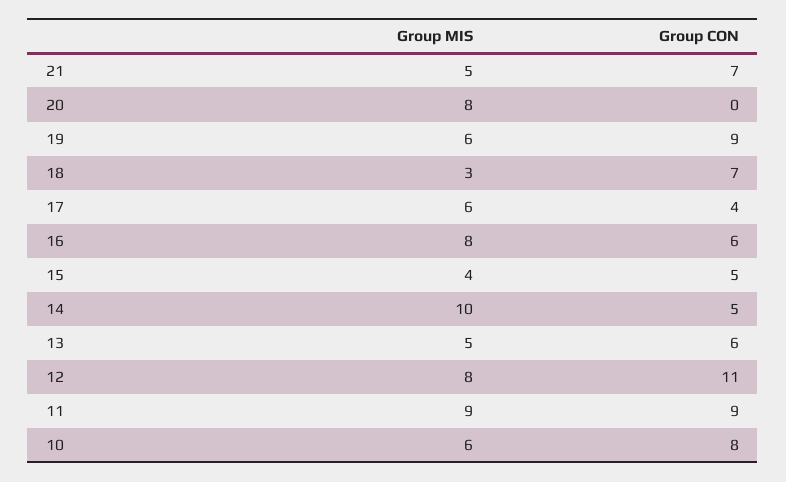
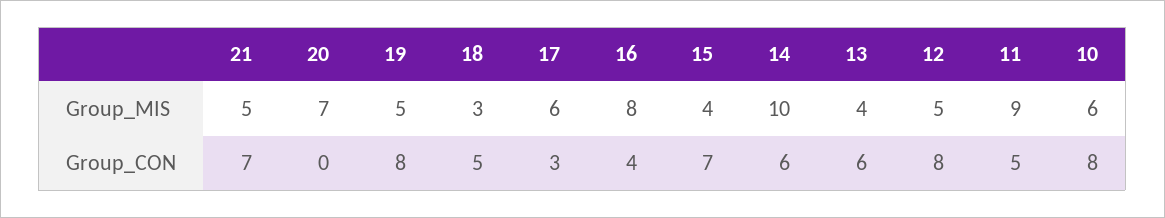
  {
    "Group MIS": {
      "21": 5,
-     "20": 8,
+     "20": 7,
-     "19": 6,
+     "19": 5,
      "18": 3,
      "17": 6,
      "16": 8,
      "15": 4,
      "14": 10,
-     "13": 5,
+     "13": 4,
-     "12": 8,
+     "12": 5,
      "11": 9,
      "10": 6
    },
    "Group CON": {
      "21": 7,
      "20": 0,
-     "19": 9,
+     "19": 8,
-     "18": 7,
+     "18": 5,
-     "17": 4,
+     "17": 3,
-     "16": 6,
+     "16": 4,
-     "15": 5,
+     "15": 7,
-     "14": 5,
+     "14": 6,
      "13": 6,
-     "12": 11,
+     "12": 8,
-     "11": 9,
+     "11": 5,
      "10": 8
    }
  }

